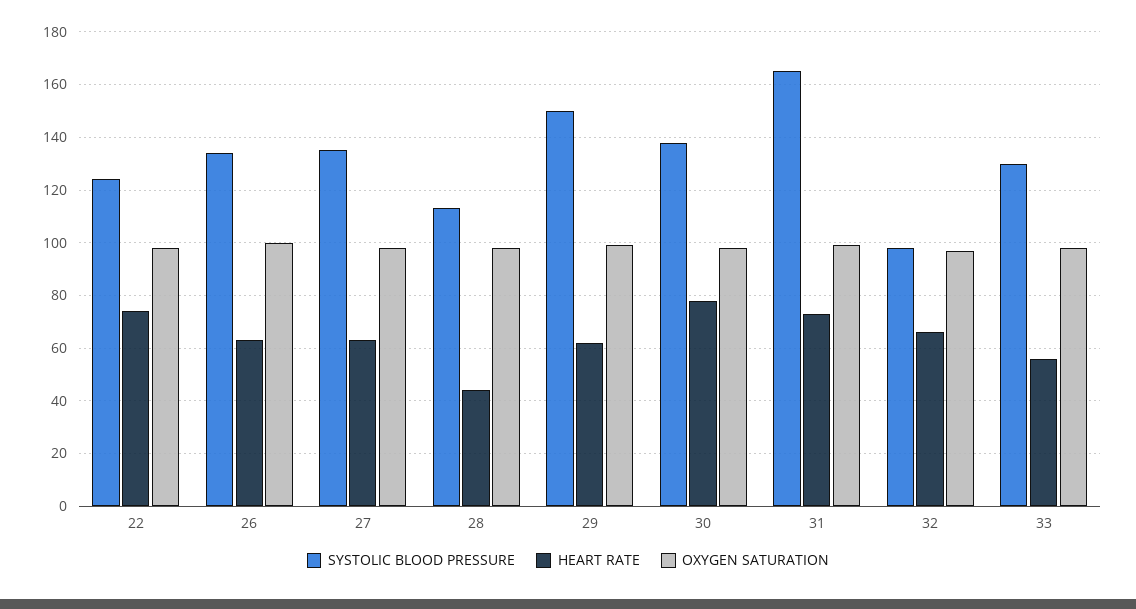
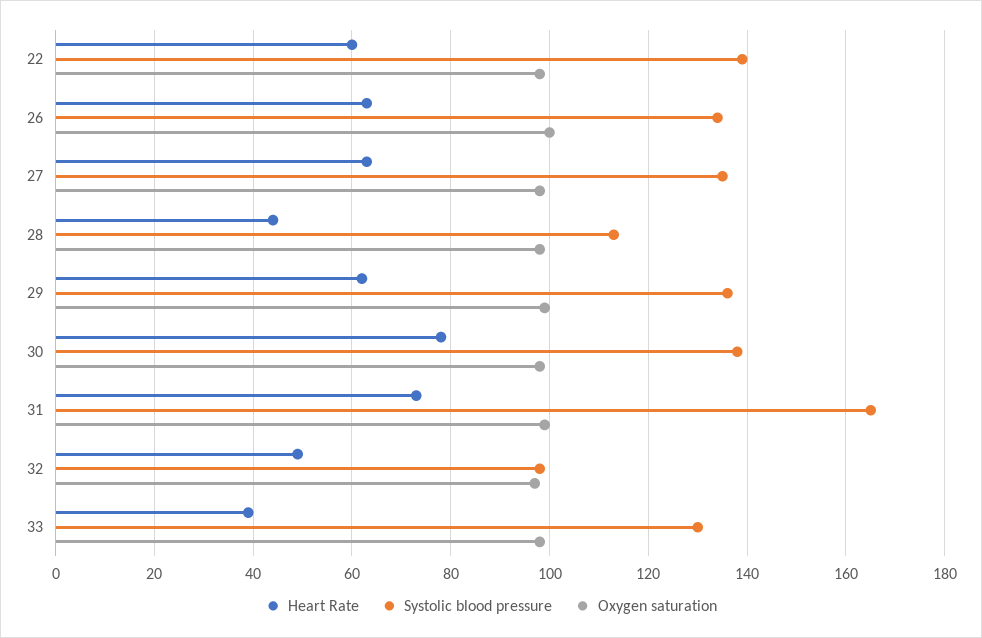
  {
    "SYSTOLIC BLOOD PRESSURE": {
-     "22": 125,
+     "22": 140,
      "26": 135,
      "27": 135,
      "28": 115,
-     "29": 150,
+     "29": 135,
      "30": 140,
      "31": 165,
      "32": 100,
      "33": 130
    },
    "HEART RATE": {
-     "22": 75,
+     "22": 60,
      "26": 65,
      "27": 65,
      "28": 45,
      "29": 60,
      "30": 80,
      "31": 75,
-     "32": 65,
+     "32": 50,
-     "33": 55
+     "33": 40
    },
    "OXYGEN SATURATION": {
      "22": 100,
      "26": 100,
      "27": 100,
      "28": 100,
      "29": 100,
      "30": 100,
      "31": 100,
      "32": 95,
      "33": 100
    }
  }

